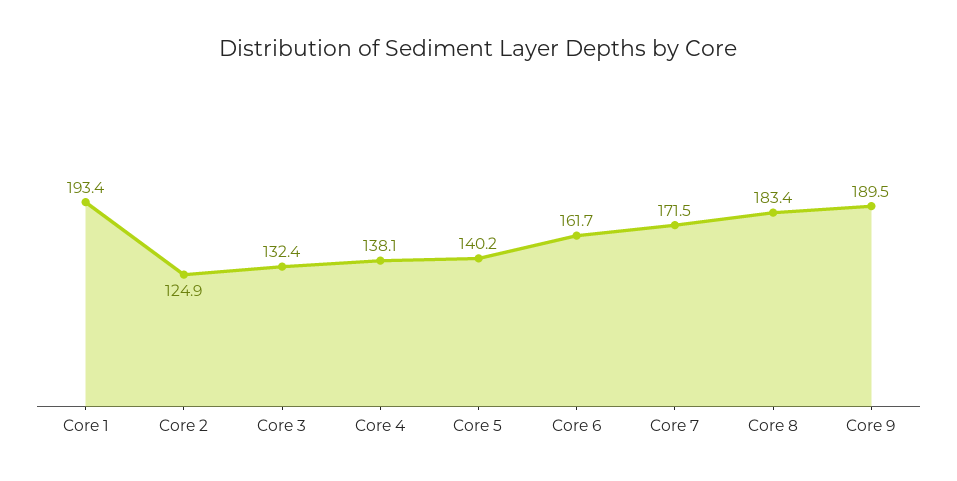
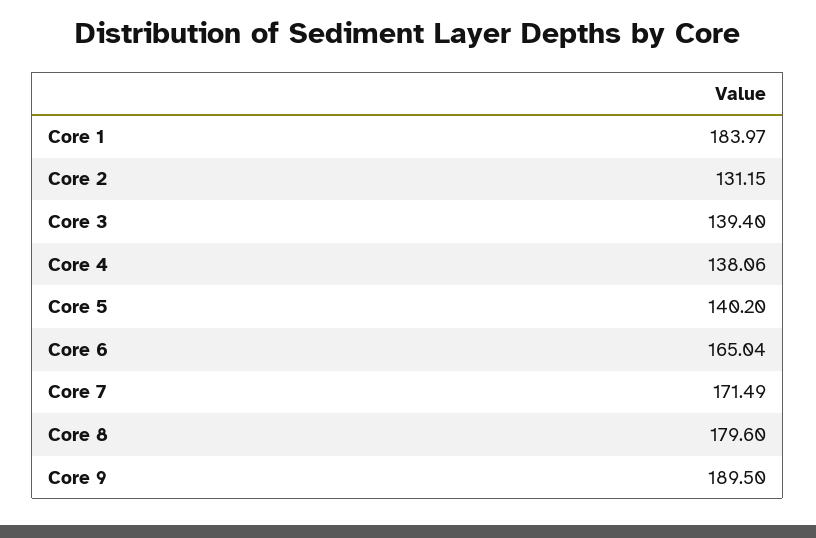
  {
-   "Core 1": 193.4,
+   "Core 1": 183.97,
-   "Core 2": 124.9,
+   "Core 2": 131.15,
-   "Core 3": 132.4,
+   "Core 3": 139.4,
    "Core 4": 138.06,
    "Core 5": 140.2,
-   "Core 6": 161.7,
+   "Core 6": 165.04,
    "Core 7": 171.49,
-   "Core 8": 183.4,
+   "Core 8": 179.6,
    "Core 9": 189.5
  }

